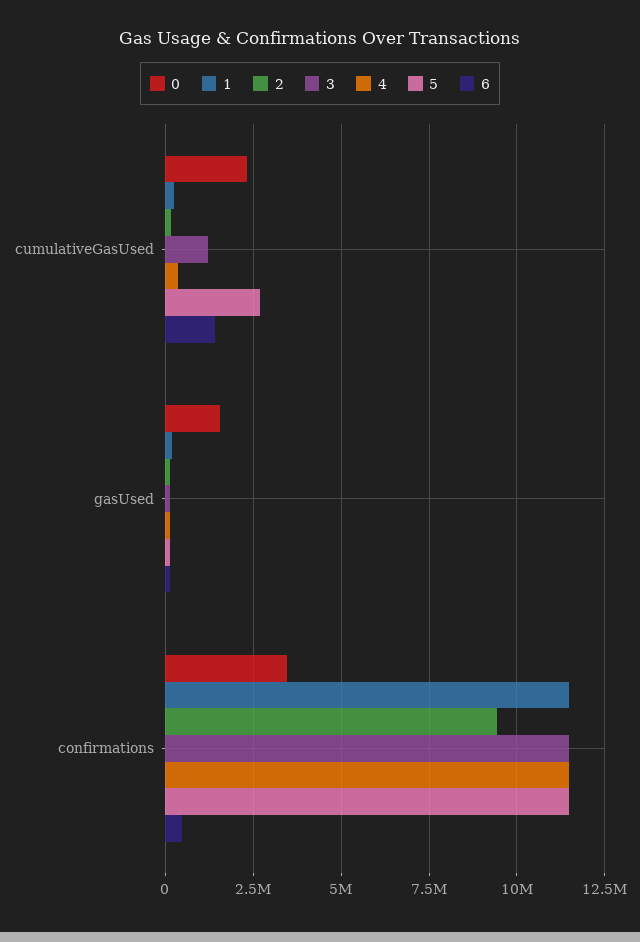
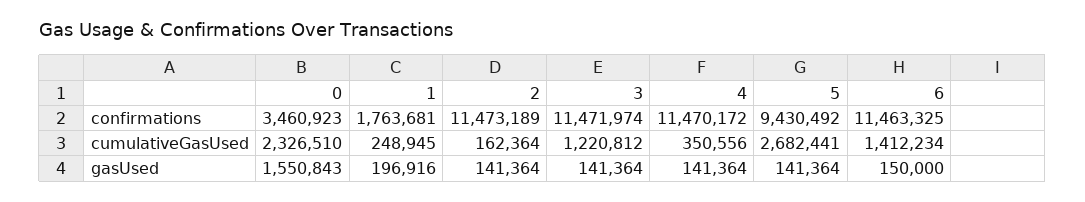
  {
    "0": {
      "cumulativeGasUsed": 2326510,
      "gasUsed": 1550843,
      "confirmations": 3460923
    },
    "1": {
      "cumulativeGasUsed": 248945,
      "gasUsed": 196916,
-     "confirmations": 11500000
+     "confirmations": 1763681
    },
    "2": {
      "cumulativeGasUsed": 162364,
      "gasUsed": 141364,
-     "confirmations": 9500000
+     "confirmations": 11473189
    },
    "3": {
      "cumulativeGasUsed": 1220812,
      "gasUsed": 141364,
      "confirmations": 11471974
    },
    "4": {
      "cumulativeGasUsed": 350556,
      "gasUsed": 141364,
      "confirmations": 11470172
    },
    "5": {
      "cumulativeGasUsed": 2682441,
      "gasUsed": 141364,
-     "confirmations": 11500000
+     "confirmations": 9430492
    },
    "6": {
      "cumulativeGasUsed": 1412234,
      "gasUsed": 150000,
-     "confirmations": 500000
+     "confirmations": 11463325
    }
  }

